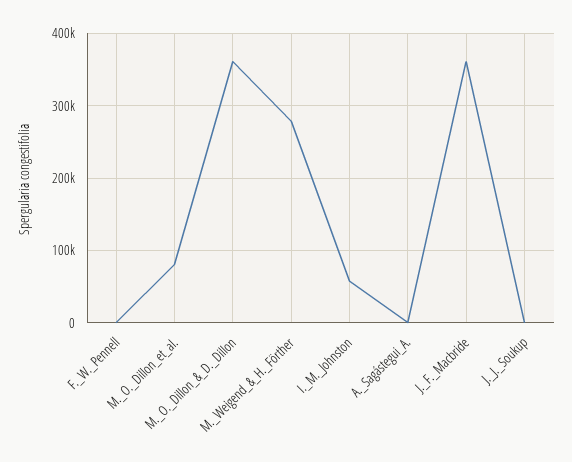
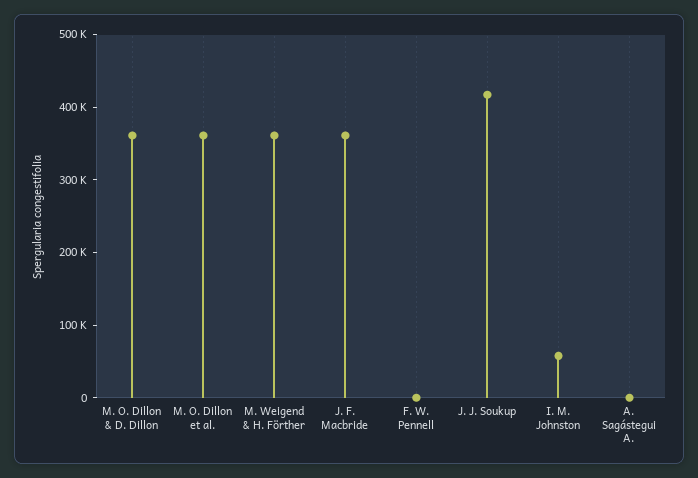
  {
    "F._W._Pennell": 0,
-   "M._O._Dillon_et_al.": 80000,
+   "M._O._Dillon_et_al.": 360000,
    "M._O._Dillon_&_D._Dillon": 360000,
-   "M._Weigend_&_H._Förther": 280000,
+   "M._Weigend_&_H._Förther": 360000,
    "I._M._Johnston": 60000,
    "A._Sagástegui_A.": 0,
    "J._F._Macbride": 360000,
-   "J._J._Soukup": 0
+   "J._J._Soukup": 420000
  }

